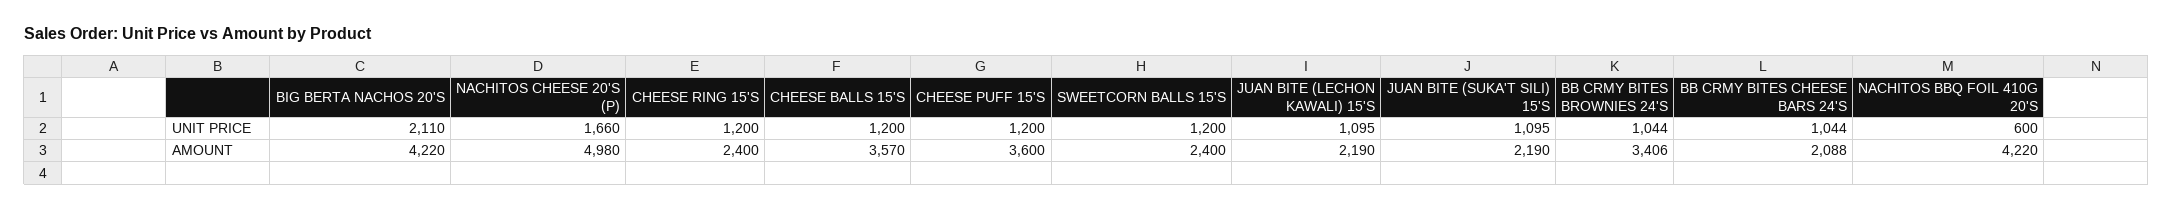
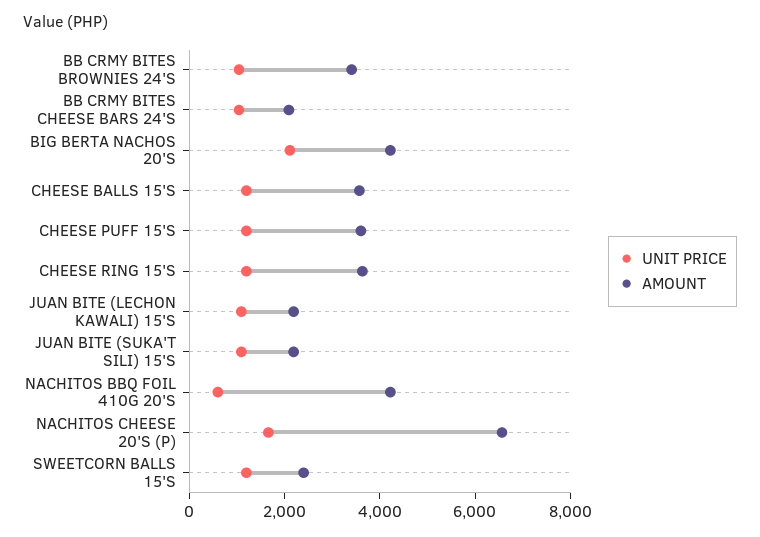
  {
    "UNIT PRICE": {
      "BIG BERTA NACHOS 20'S": 2110,
      "NACHITOS CHEESE 20'S (P)": 1660,
      "CHEESE RING 15'S": 1200,
      "CHEESE BALLS 15'S": 1200,
      "CHEESE PUFF 15'S": 1200,
      "SWEETCORN BALLS 15'S": 1200,
      "JUAN BITE (LECHON KAWALI) 15'S": 1095,
      "JUAN BITE (SUKA'T SILI) 15'S": 1095,
      "BB CRMY BITES BROWNIES 24'S": 1044,
      "BB CRMY BITES CHEESE BARS 24'S": 1044,
      "NACHITOS BBQ FOIL 410G 20'S": 600
    },
    "AMOUNT": {
      "BIG BERTA NACHOS 20'S": 4220,
-     "NACHITOS CHEESE 20'S (P)": 4980,
+     "NACHITOS CHEESE 20'S (P)": 6500,
-     "CHEESE RING 15'S": 2400,
+     "CHEESE RING 15'S": 3500,
      "CHEESE BALLS 15'S": 3570,
      "CHEESE PUFF 15'S": 3600,
      "SWEETCORN BALLS 15'S": 2400,
      "JUAN BITE (LECHON KAWALI) 15'S": 2190,
      "JUAN BITE (SUKA'T SILI) 15'S": 2190,
      "BB CRMY BITES BROWNIES 24'S": 3406,
      "BB CRMY BITES CHEESE BARS 24'S": 2088,
      "NACHITOS BBQ FOIL 410G 20'S": 4220
    }
  }

